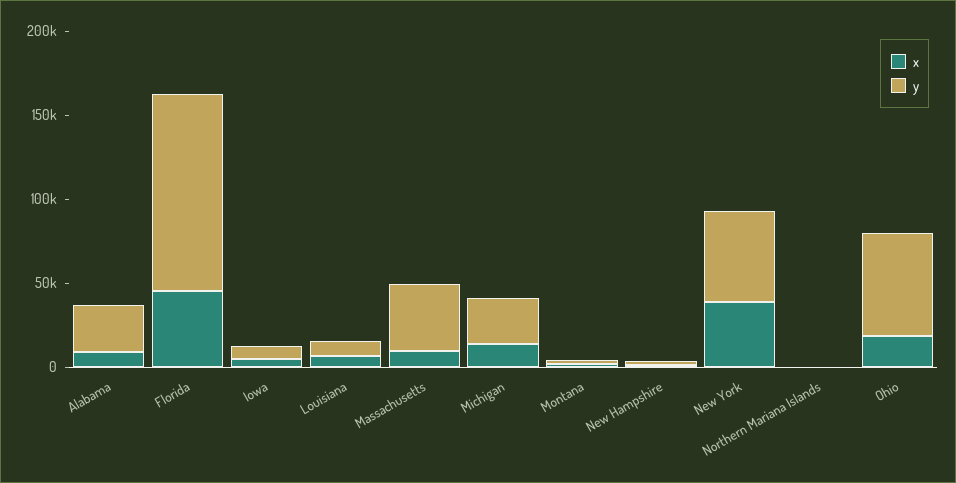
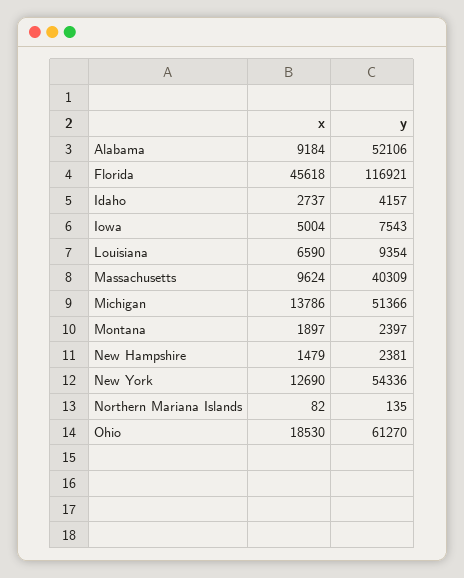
  {
    "x": {
      "Alabama": 9184,
      "Florida": 45618,
      "Iowa": 5004,
      "Louisiana": 6590,
      "Massachusetts": 9624,
      "Michigan": 13786,
      "Montana": 1897,
      "New Hampshire": 1479,
-     "New York": 40000,
+     "New York": 12690,
      "Northern Mariana Islands": 82,
-     "Ohio": 18530
+     "Ohio": 18530,
+     "Idaho": 2737
    },
    "y": {
-     "Alabama": 30000,
+     "Alabama": 52106,
      "Florida": 116921,
      "Iowa": 7543,
      "Louisiana": 9354,
      "Massachusetts": 40309,
-     "Michigan": 30000,
+     "Michigan": 51366,
      "Montana": 2397,
      "New Hampshire": 2381,
      "New York": 54336,
      "Northern Mariana Islands": 135,
-     "Ohio": 61270
+     "Ohio": 61270,
+     "Idaho": 4157
    }
  }

